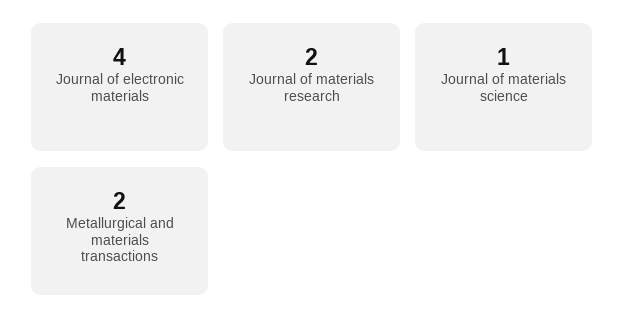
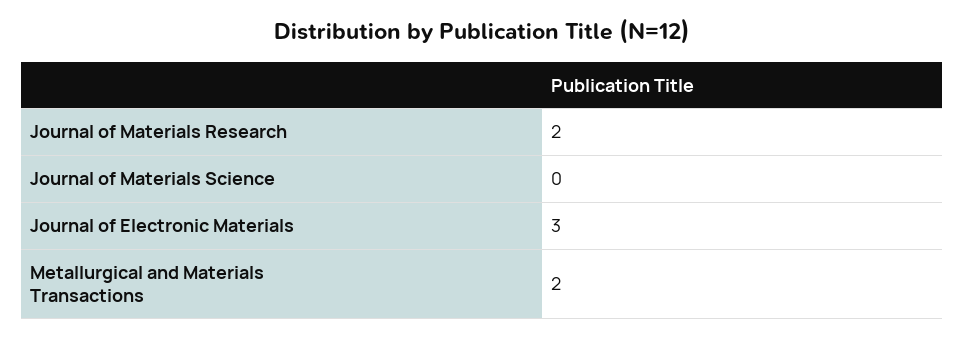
  {
-   "Journal of electronic materials": 4,
+   "Journal of electronic materials": 3,
    "Journal of materials research": 2,
-   "Journal of materials science": 1,
+   "Journal of materials science": 0,
    "Metallurgical and materials transactions": 2
  }

